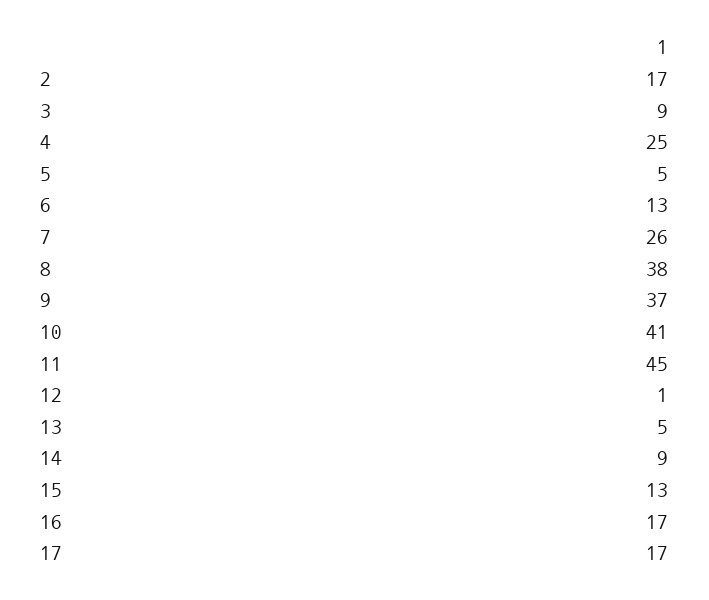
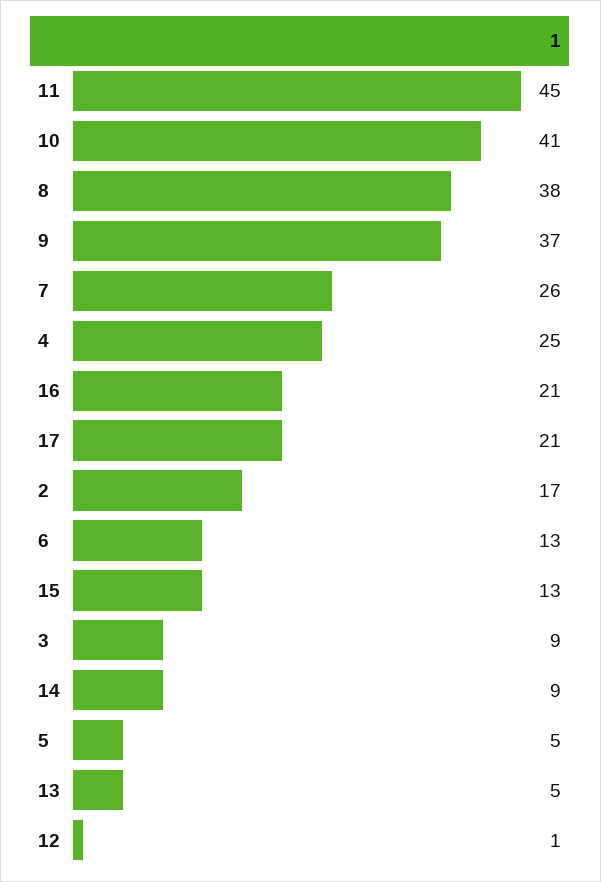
  {
    "2": 17,
    "3": 9,
    "4": 25,
    "5": 5,
    "6": 13,
    "7": 26,
    "8": 38,
    "9": 37,
    "10": 41,
    "11": 45,
    "12": 1,
    "13": 5,
    "14": 9,
    "15": 13,
-   "16": 17,
+   "16": 21,
-   "17": 17
+   "17": 21
  }

